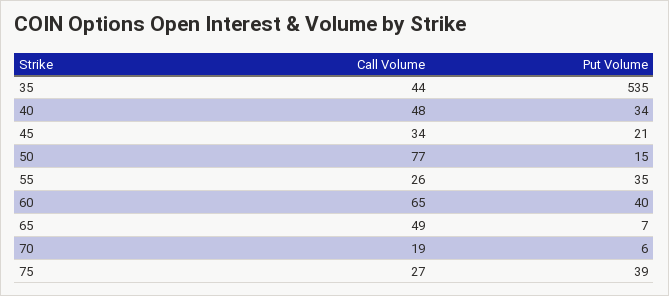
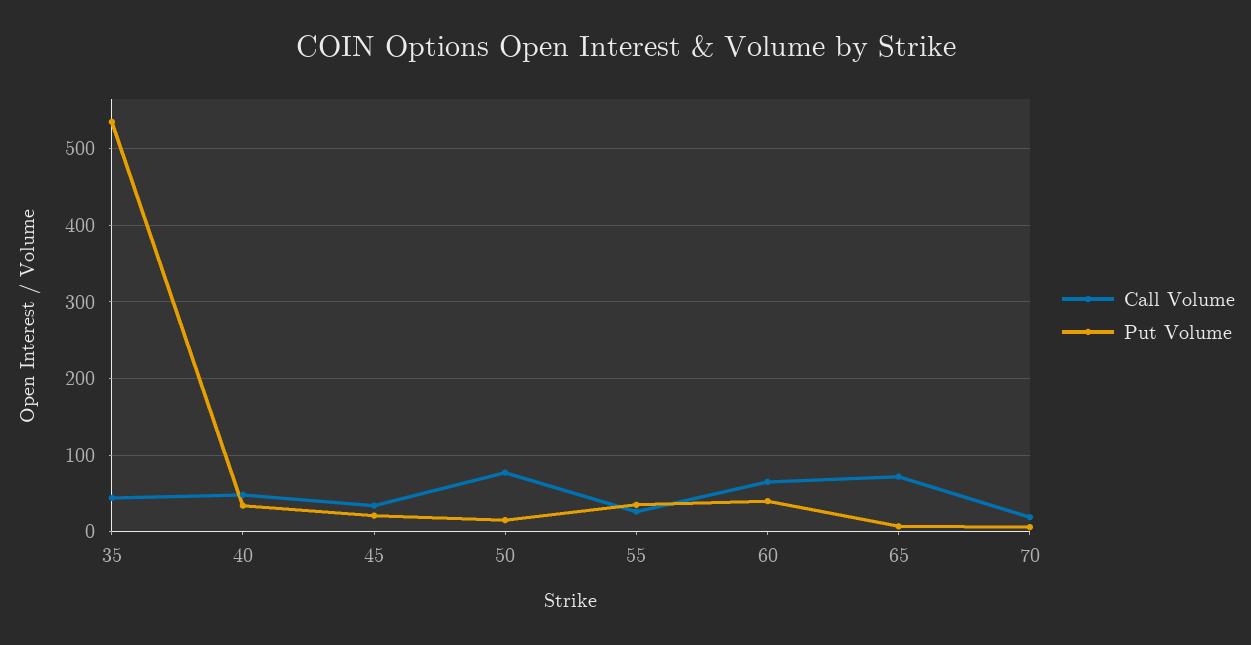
  {
    "Call Volume": {
      "35": 44,
      "40": 48,
      "45": 34,
      "50": 77,
      "55": 26,
      "60": 65,
-     "65": 49,
+     "65": 70,
-     "70": 19,
+     "70": 19
-     "75": 27
    },
    "Put Volume": {
      "35": 535,
      "40": 34,
      "45": 21,
      "50": 15,
      "55": 35,
      "60": 40,
      "65": 7,
-     "70": 6,
+     "70": 6
-     "75": 39
    }
  }

